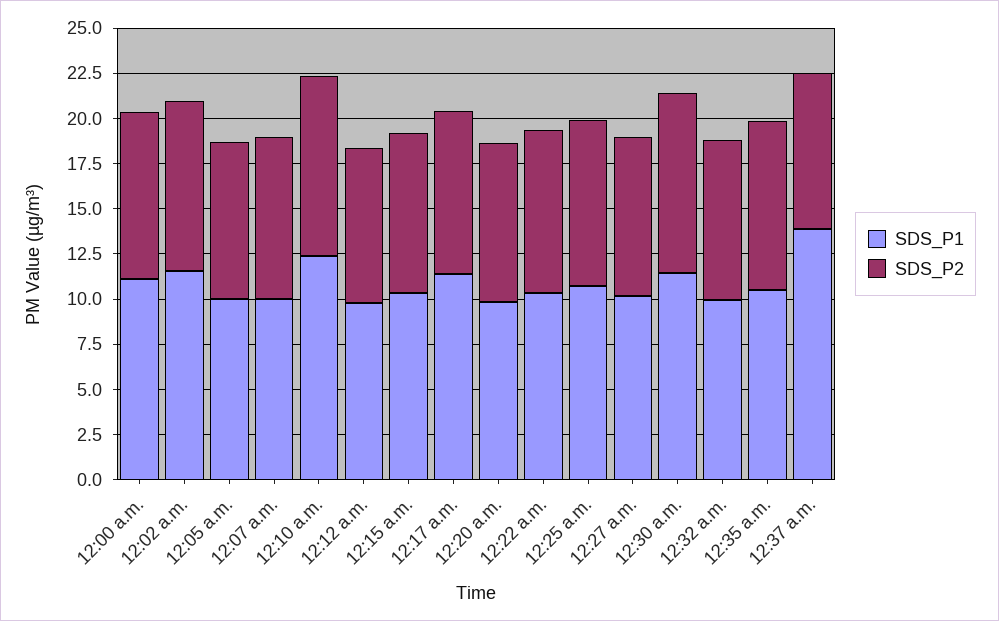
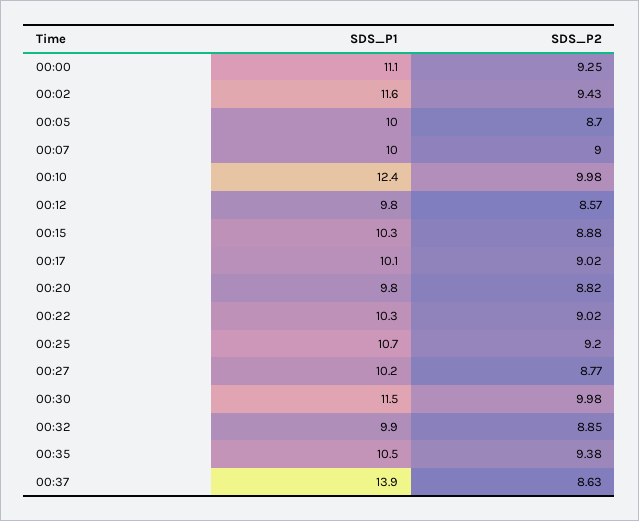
  {
    "SDS_P1": {
      "12:00 a.m.": 11.1,
      "12:02 a.m.": 11.6,
      "12:05 a.m.": 10,
      "12:07 a.m.": 10,
      "12:10 a.m.": 12.4,
      "12:12 a.m.": 9.8,
      "12:15 a.m.": 10.3,
-     "12:17 a.m.": 11.5,
+     "12:17 a.m.": 10.1,
      "12:20 a.m.": 9.8,
      "12:22 a.m.": 10.3,
      "12:25 a.m.": 10.7,
      "12:27 a.m.": 10.2,
      "12:30 a.m.": 11.5,
      "12:32 a.m.": 9.9,
      "12:35 a.m.": 10.5,
      "12:37 a.m.": 13.9
    },
    "SDS_P2": {
      "12:00 a.m.": 9.25,
      "12:02 a.m.": 9.43,
      "12:05 a.m.": 8.7,
      "12:07 a.m.": 9,
      "12:10 a.m.": 9.98,
      "12:12 a.m.": 8.57,
      "12:15 a.m.": 8.88,
      "12:17 a.m.": 9.02,
      "12:20 a.m.": 8.82,
      "12:22 a.m.": 9.02,
      "12:25 a.m.": 9.2,
      "12:27 a.m.": 8.77,
      "12:30 a.m.": 9.98,
      "12:32 a.m.": 8.85,
      "12:35 a.m.": 9.38,
      "12:37 a.m.": 8.63
    }
  }

